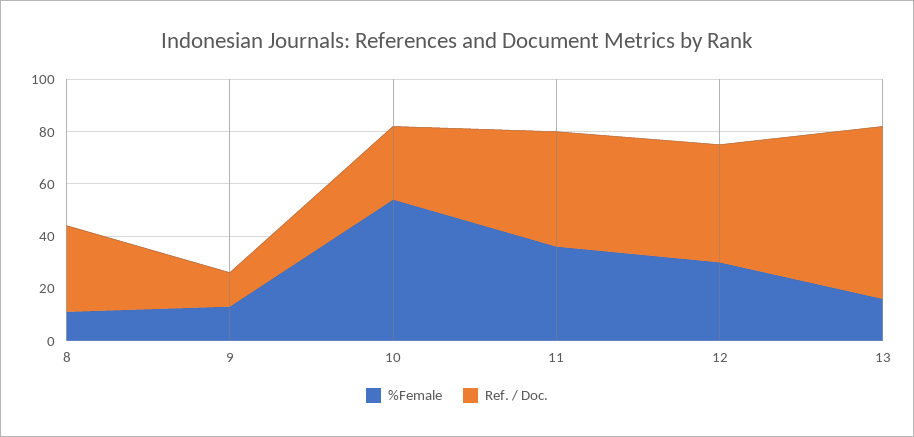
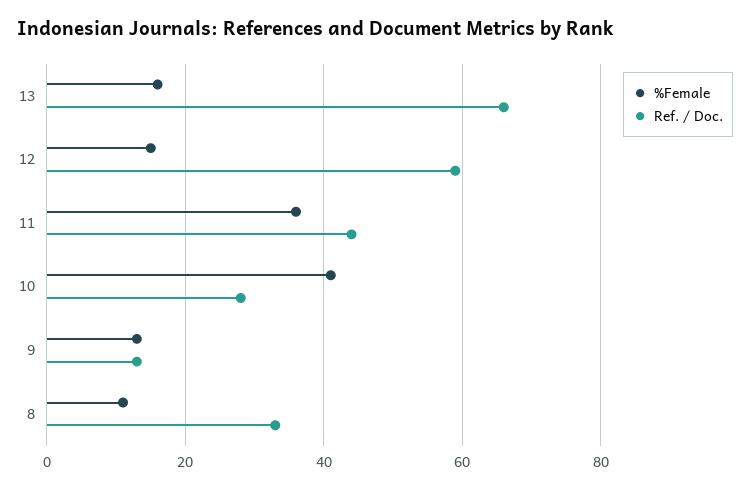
  {
    "%Female": {
      "8": 10,
      "9": 15,
-     "10": 55,
+     "10": 40,
      "11": 35,
-     "12": 30,
+     "12": 15,
      "13": 15
    },
    "Ref. / Doc.": {
      "8": 35,
      "9": 15,
      "10": 30,
      "11": 45,
-     "12": 45,
+     "12": 60,
      "13": 65
    }
  }

